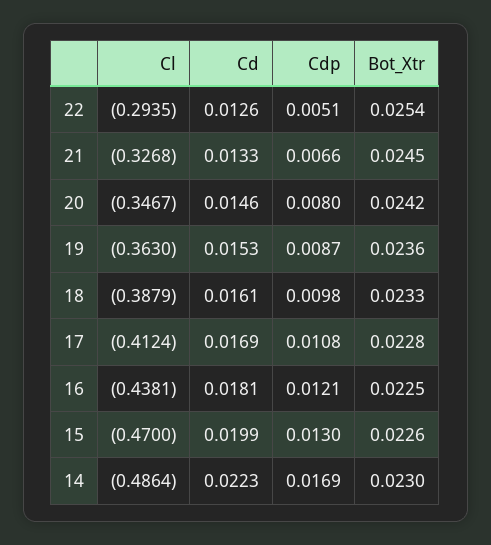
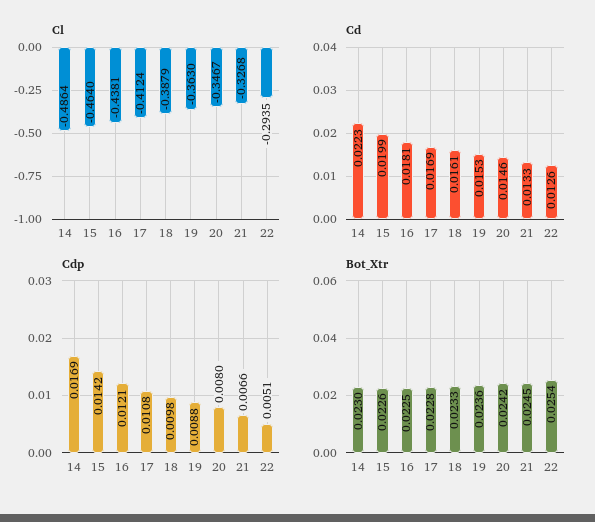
  {
    "Cl": {
      "22": -0.2935,
      "21": -0.3268,
      "20": -0.3467,
      "19": -0.363,
      "18": -0.3879,
      "17": -0.4124,
      "16": -0.4381,
-     "15": -0.47,
+     "15": -0.464,
      "14": -0.4864
    },
    "Cd": {
      "22": 0.0126,
      "21": 0.0133,
      "20": 0.0146,
      "19": 0.0153,
      "18": 0.0161,
      "17": 0.0169,
      "16": 0.0181,
      "15": 0.0199,
      "14": 0.0223
    },
    "Cdp": {
      "22": 0.0051,
      "21": 0.0066,
      "20": 0.008,
-     "19": 0.0087,
+     "19": 0.0088,
      "18": 0.0098,
      "17": 0.0108,
      "16": 0.0121,
-     "15": 0.013,
+     "15": 0.0142,
      "14": 0.0169
    },
    "Bot_Xtr": {
      "22": 0.0254,
      "21": 0.0245,
      "20": 0.0242,
      "19": 0.0236,
      "18": 0.0233,
      "17": 0.0228,
      "16": 0.0225,
      "15": 0.0226,
      "14": 0.023
    }
  }

